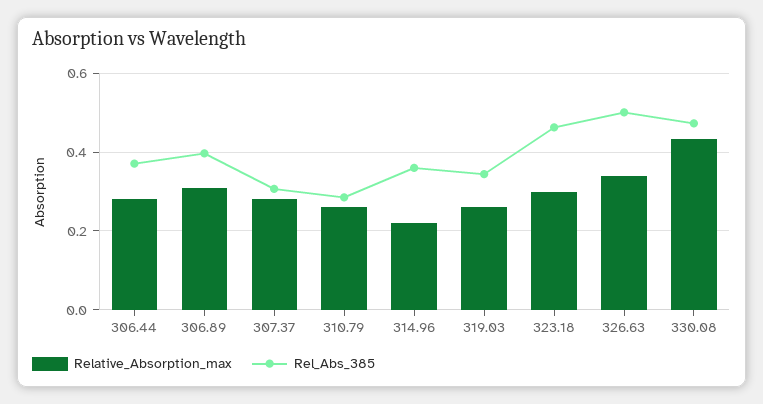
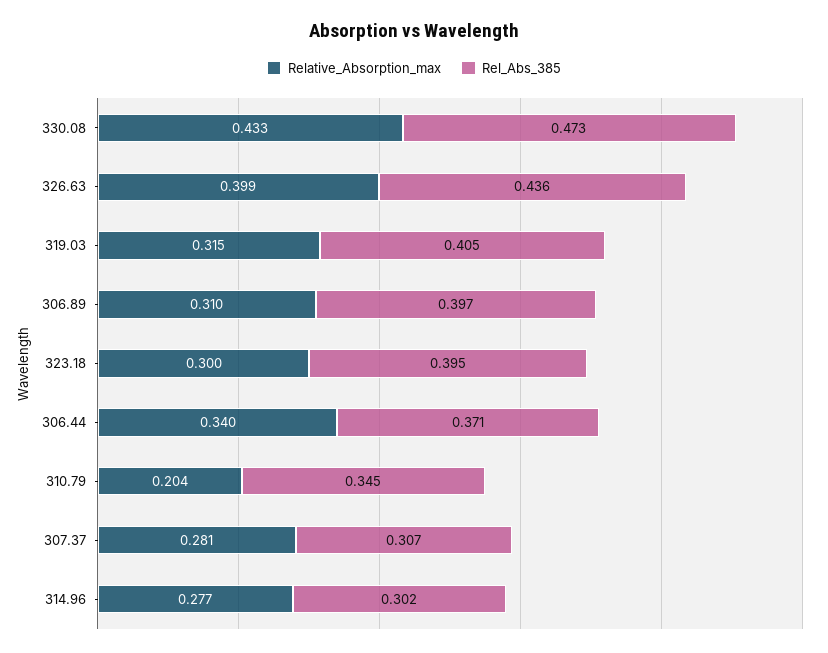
  {
    "Relative_Absorption_max": {
-     "306.44": 0.28,
+     "306.44": 0.34,
      "306.89": 0.31,
      "307.37": 0.281,
-     "310.79": 0.26,
+     "310.79": 0.204,
-     "314.96": 0.22,
+     "314.96": 0.277,
-     "319.03": 0.26,
+     "319.03": 0.315,
      "323.18": 0.3,
-     "326.63": 0.34,
+     "326.63": 0.399,
      "330.08": 0.433
    },
    "Rel_Abs_385": {
      "306.44": 0.371,
      "306.89": 0.397,
      "307.37": 0.307,
-     "310.79": 0.28,
+     "310.79": 0.345,
-     "314.96": 0.36,
+     "314.96": 0.302,
-     "319.03": 0.34,
+     "319.03": 0.405,
-     "323.18": 0.46,
+     "323.18": 0.395,
-     "326.63": 0.5,
+     "326.63": 0.436,
      "330.08": 0.473
    }
  }

